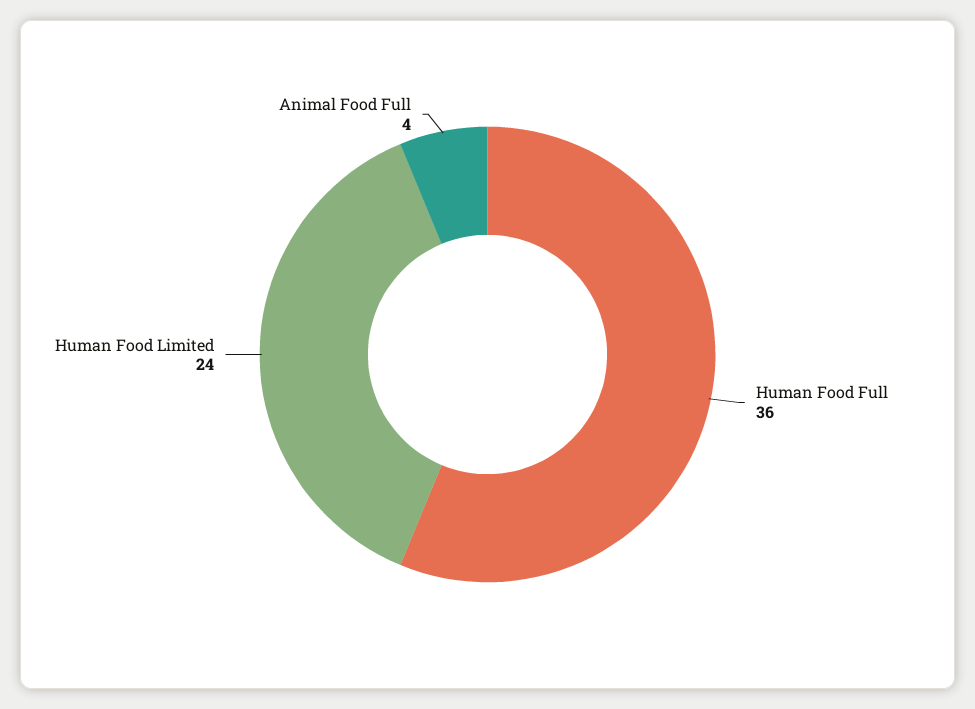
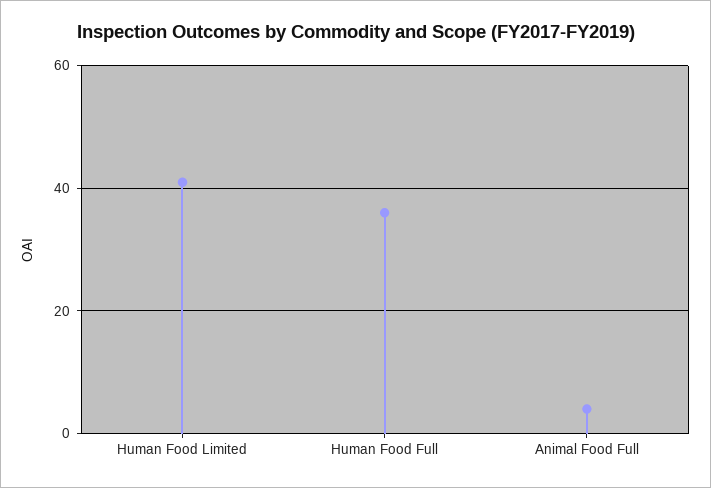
  {
    "Human Food Full": 36,
-   "Human Food Limited": 24,
+   "Human Food Limited": 40,
    "Animal Food Full": 4
  }

